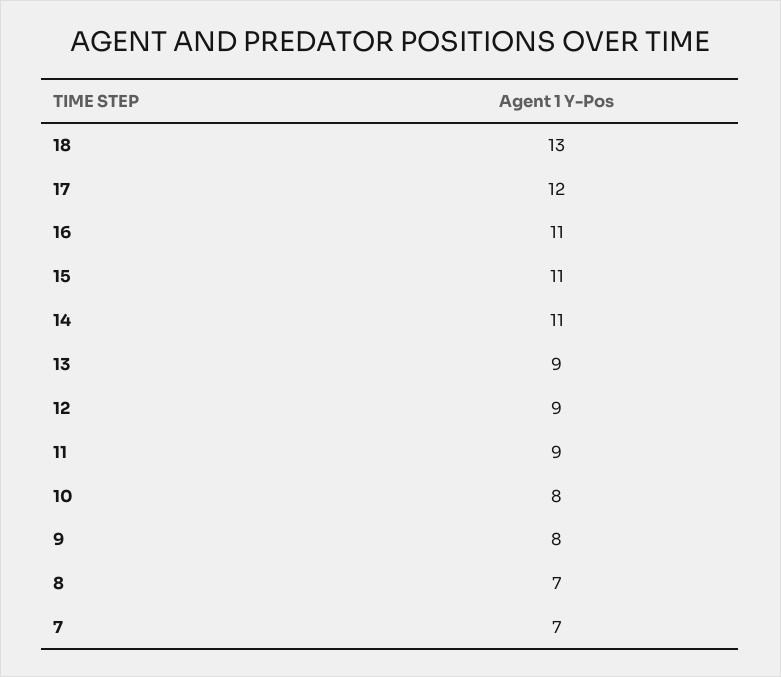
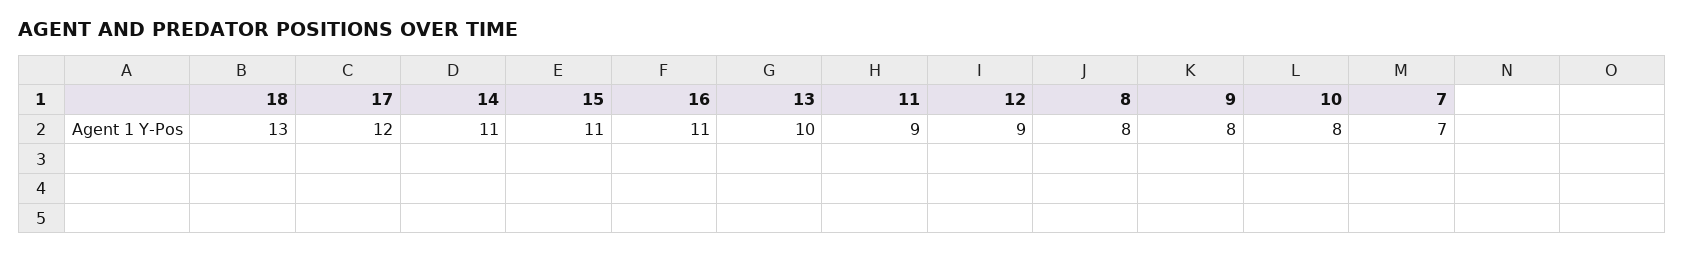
  {
    "18": 13,
    "17": 12,
    "16": 11,
    "15": 11,
    "14": 11,
-   "13": 9,
+   "13": 10,
    "12": 9,
    "11": 9,
    "10": 8,
    "9": 8,
-   "8": 7,
+   "8": 8,
    "7": 7
  }

